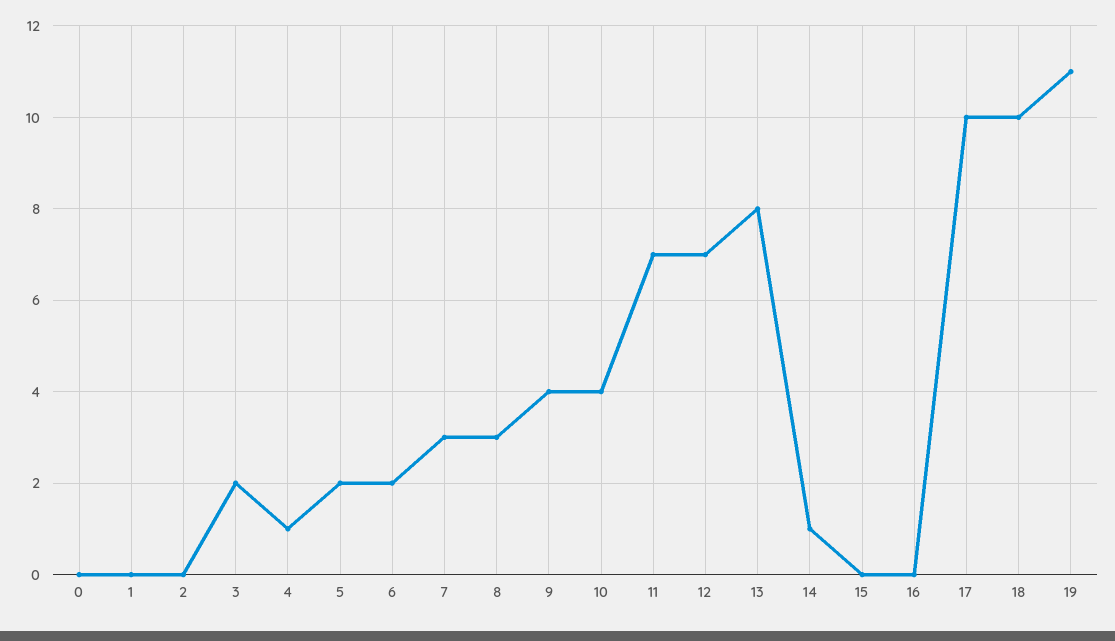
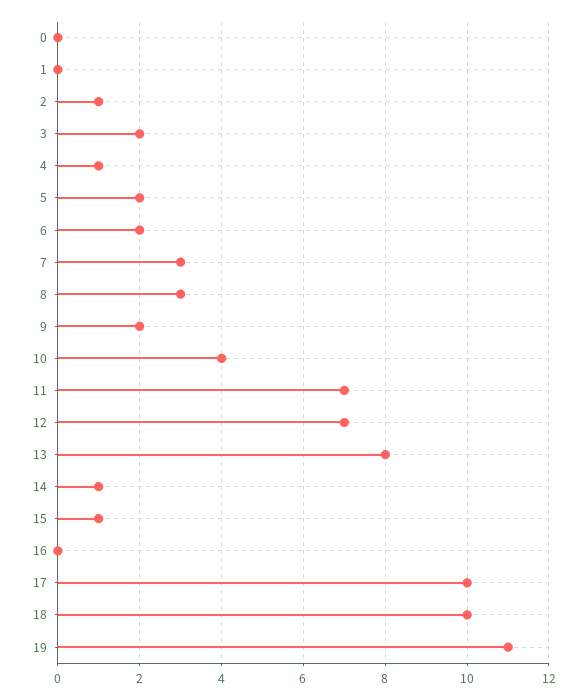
  {
    "0": 0,
    "1": 0,
-   "2": 0,
+   "2": 1,
    "3": 2,
    "4": 1,
    "5": 2,
    "6": 2,
    "7": 3,
    "8": 3,
-   "9": 4,
+   "9": 2,
    "10": 4,
    "11": 7,
    "12": 7,
    "13": 8,
    "14": 1,
-   "15": 0,
+   "15": 1,
    "16": 0,
    "17": 10,
    "18": 10,
    "19": 11
  }

